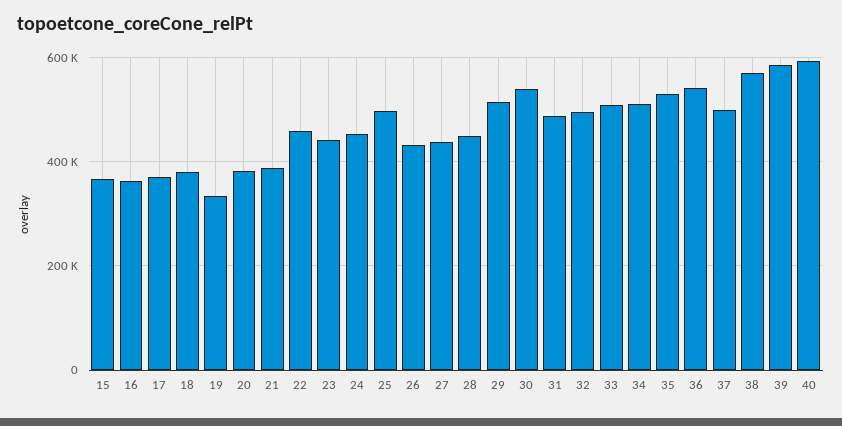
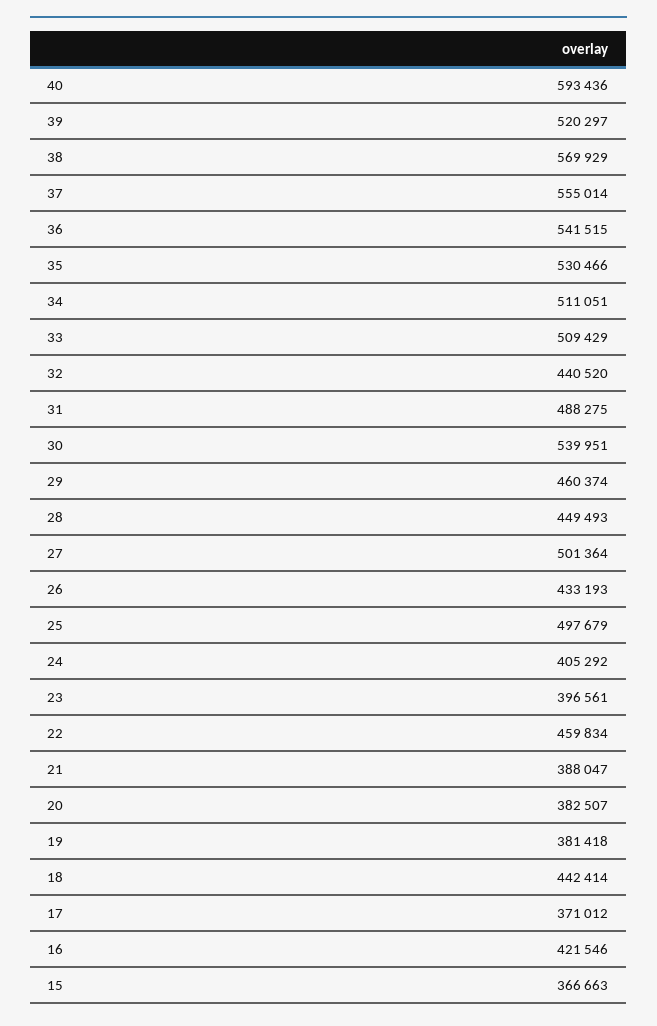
  {
    "15": 366663,
-   "16": 360000,
+   "16": 421546,
    "17": 371012,
-   "18": 380000,
+   "18": 442414,
-   "19": 340000,
+   "19": 381418,
    "20": 382507,
    "21": 388047,
    "22": 459834,
-   "23": 440000,
+   "23": 396561,
-   "24": 460000,
+   "24": 405292,
    "25": 497679,
    "26": 433193,
-   "27": 440000,
+   "27": 501364,
    "28": 449493,
-   "29": 520000,
+   "29": 460374,
    "30": 539951,
    "31": 488275,
-   "32": 500000,
+   "32": 440520,
    "33": 509429,
    "34": 511051,
    "35": 530466,
    "36": 541515,
-   "37": 500000,
+   "37": 555014,
    "38": 569929,
-   "39": 580000,
+   "39": 520297,
    "40": 593436
  }

